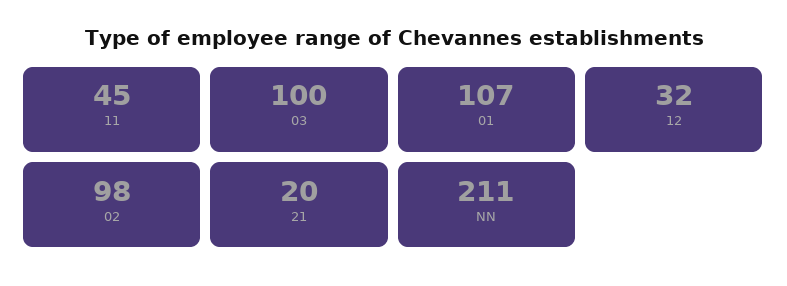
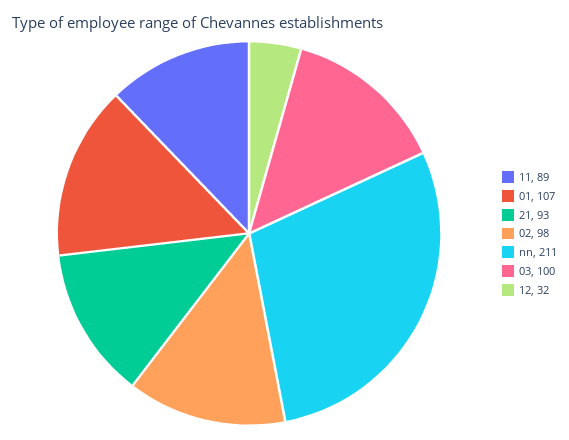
  {
-   "11": 45,
+   "11": 89,
    "03": 100,
    "01": 107,
    "12": 32,
    "02": 98,
-   "21": 20,
+   "21": 93,
    "NN": 211
  }

